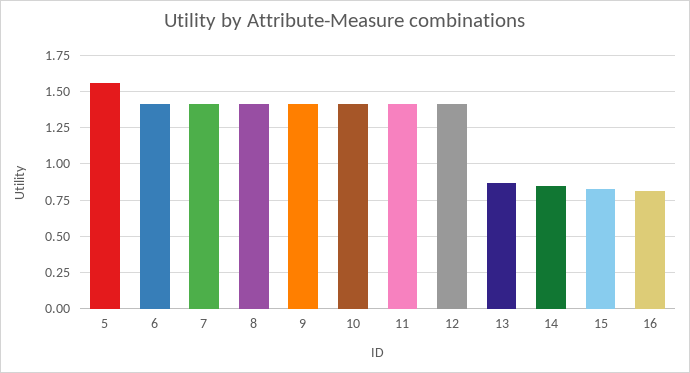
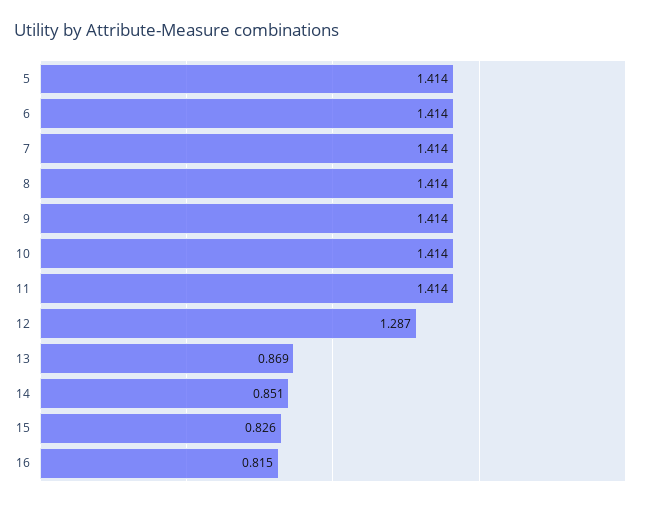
  {
-   "5": 1.55,
+   "5": 1.414,
    "6": 1.414,
    "7": 1.414,
    "8": 1.414,
    "9": 1.414,
    "10": 1.414,
    "11": 1.414,
-   "12": 1.4,
+   "12": 1.287,
    "13": 0.869,
    "14": 0.851,
    "15": 0.826,
    "16": 0.815
  }

